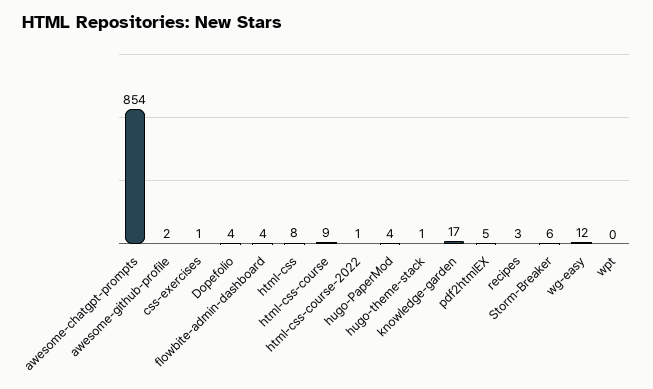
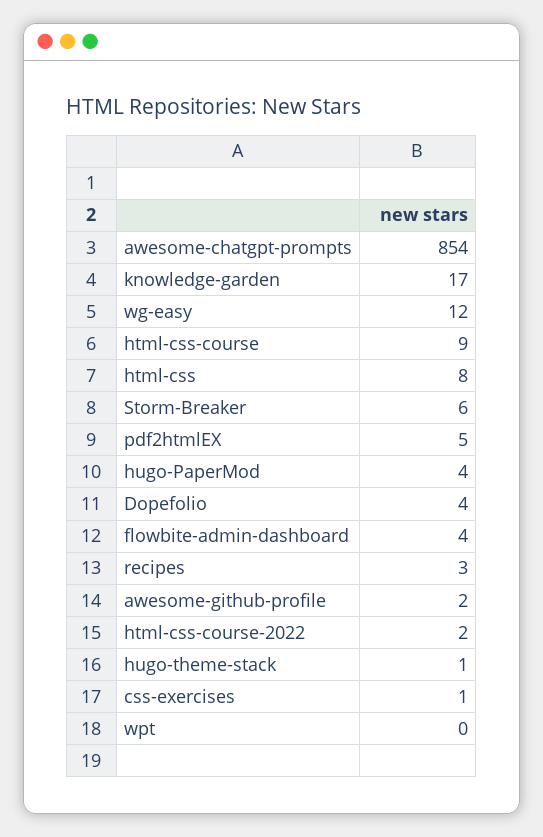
  {
    "awesome-chatgpt-prompts": 854,
    "awesome-github-profile": 2,
    "css-exercises": 1,
    "Dopefolio": 4,
    "flowbite-admin-dashboard": 4,
    "html-css": 8,
    "html-css-course": 9,
-   "html-css-course-2022": 1,
+   "html-css-course-2022": 2,
    "hugo-PaperMod": 4,
    "hugo-theme-stack": 1,
    "knowledge-garden": 17,
    "pdf2htmlEX": 5,
    "recipes": 3,
    "Storm-Breaker": 6,
    "wg-easy": 12,
    "wpt": 0
  }

